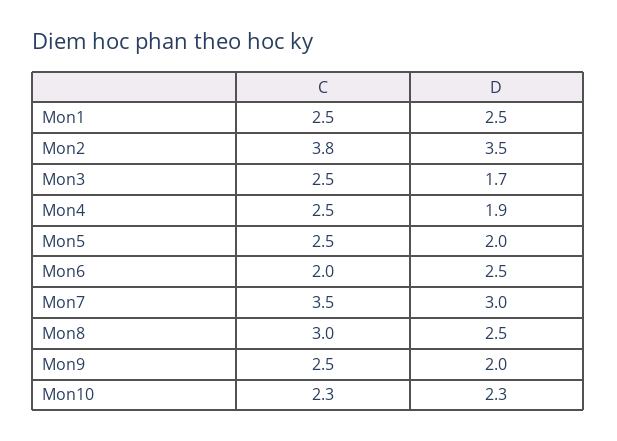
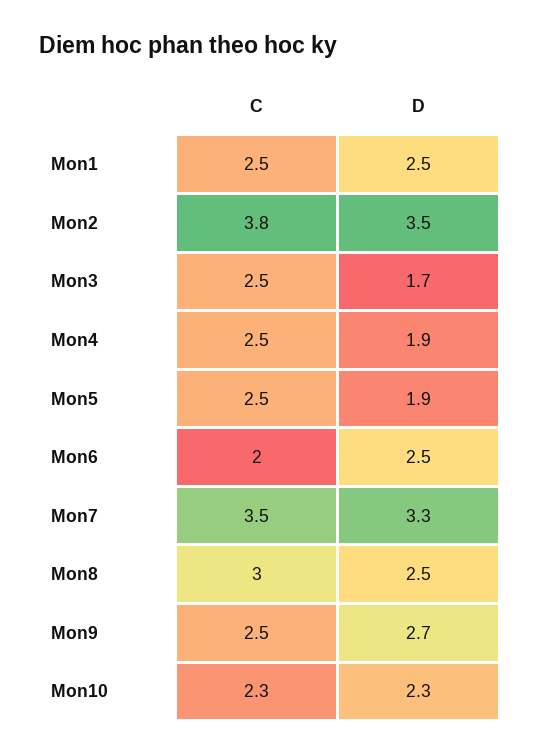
  {
    "C": {
      "Mon1": 2.5,
      "Mon2": 3.8,
      "Mon3": 2.5,
      "Mon4": 2.5,
      "Mon5": 2.5,
      "Mon6": 2,
      "Mon7": 3.5,
      "Mon8": 3,
      "Mon9": 2.5,
      "Mon10": 2.3
    },
    "D": {
      "Mon1": 2.5,
      "Mon2": 3.5,
      "Mon3": 1.7,
      "Mon4": 1.9,
-     "Mon5": 2,
+     "Mon5": 1.9,
      "Mon6": 2.5,
-     "Mon7": 3,
+     "Mon7": 3.3,
      "Mon8": 2.5,
-     "Mon9": 2,
+     "Mon9": 2.7,
      "Mon10": 2.3
    }
  }

